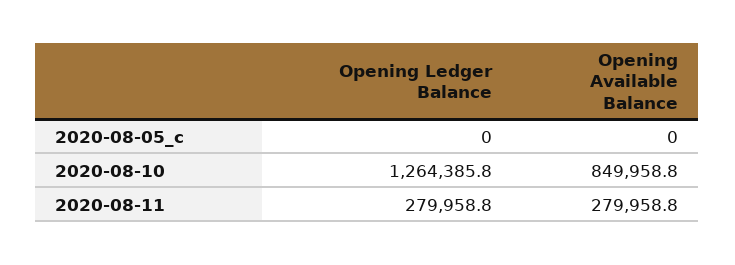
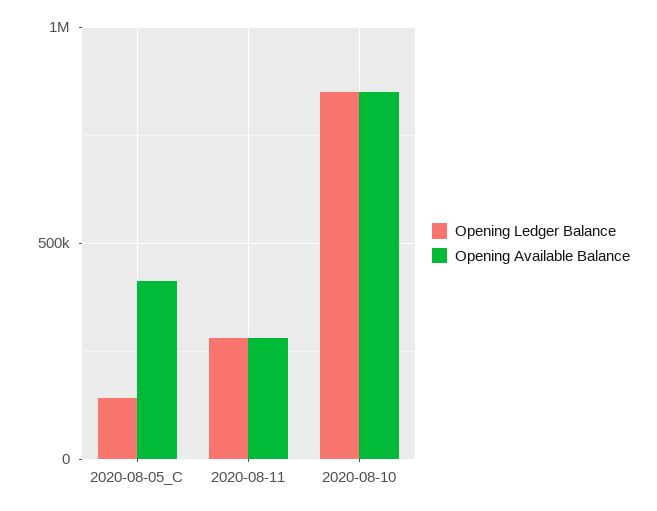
  {
    "Opening Ledger Balance": {
-     "2020-08-05_c": 0,
+     "2020-08-05_c": 150000,
-     "2020-08-10": 1264385.8,
+     "2020-08-10": 850000,
      "2020-08-11": 279958.8
    },
    "Opening Available Balance": {
-     "2020-08-05_c": 0,
+     "2020-08-05_c": 400000,
      "2020-08-10": 849958.8,
      "2020-08-11": 279958.8
    }
  }

